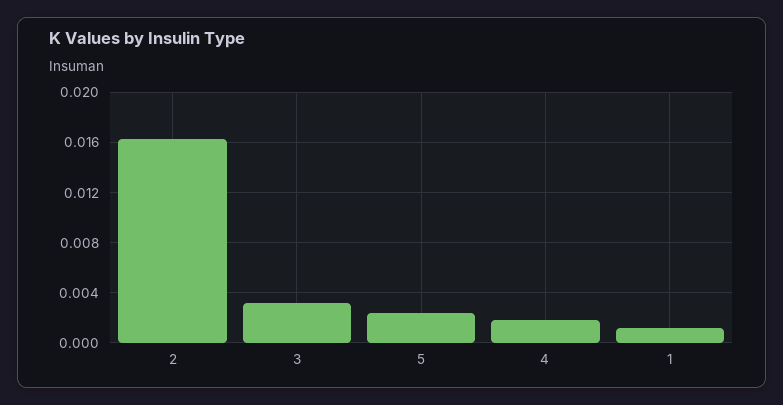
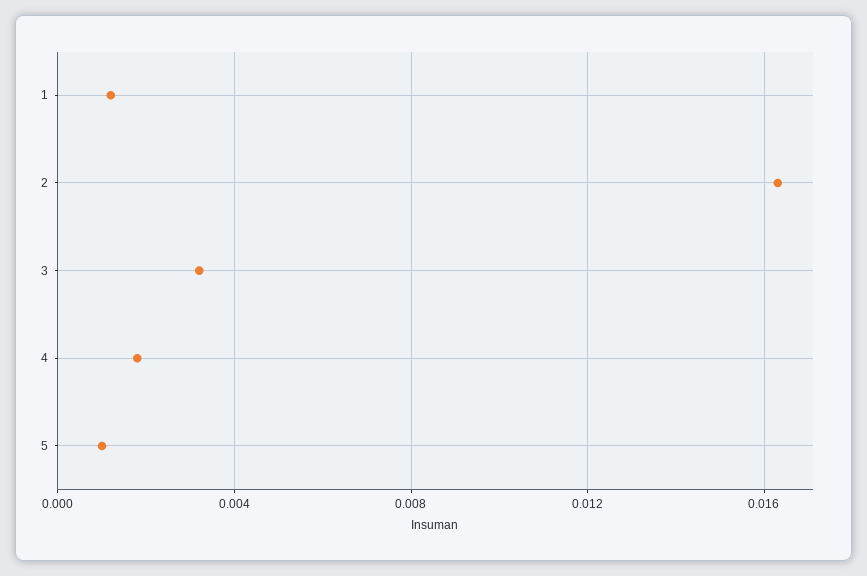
  {
    "2": 0.0165,
    "3": 0.003,
-   "5": 0.0025,
+   "5": 0.001,
    "4": 0.002,
    "1": 0.001
  }

